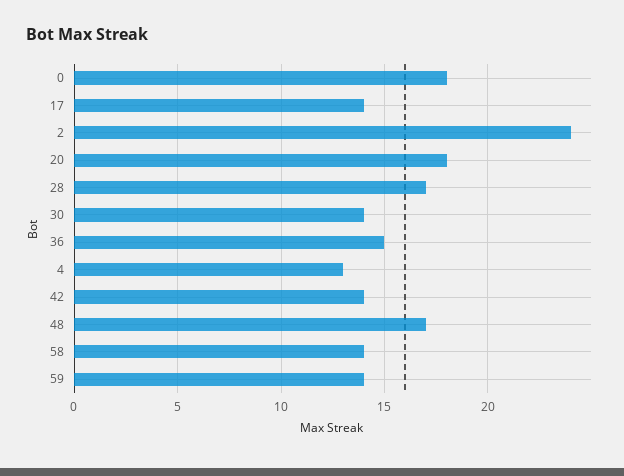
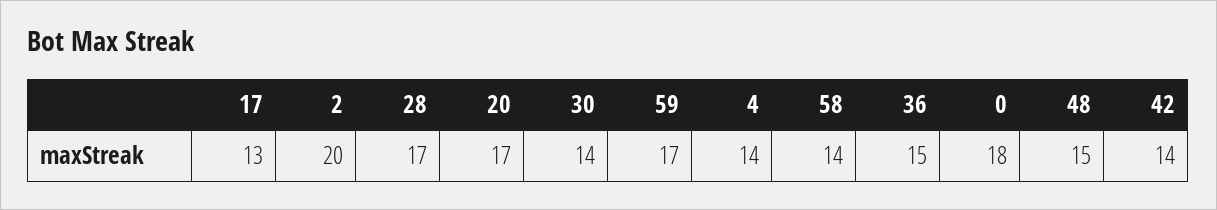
  {
    "0": 18,
-   "17": 14,
+   "17": 13,
-   "2": 24,
+   "2": 20,
-   "20": 18,
+   "20": 17,
    "28": 17,
    "30": 14,
    "36": 15,
-   "4": 13,
+   "4": 14,
    "42": 14,
-   "48": 17,
+   "48": 15,
    "58": 14,
-   "59": 14
+   "59": 17
  }

